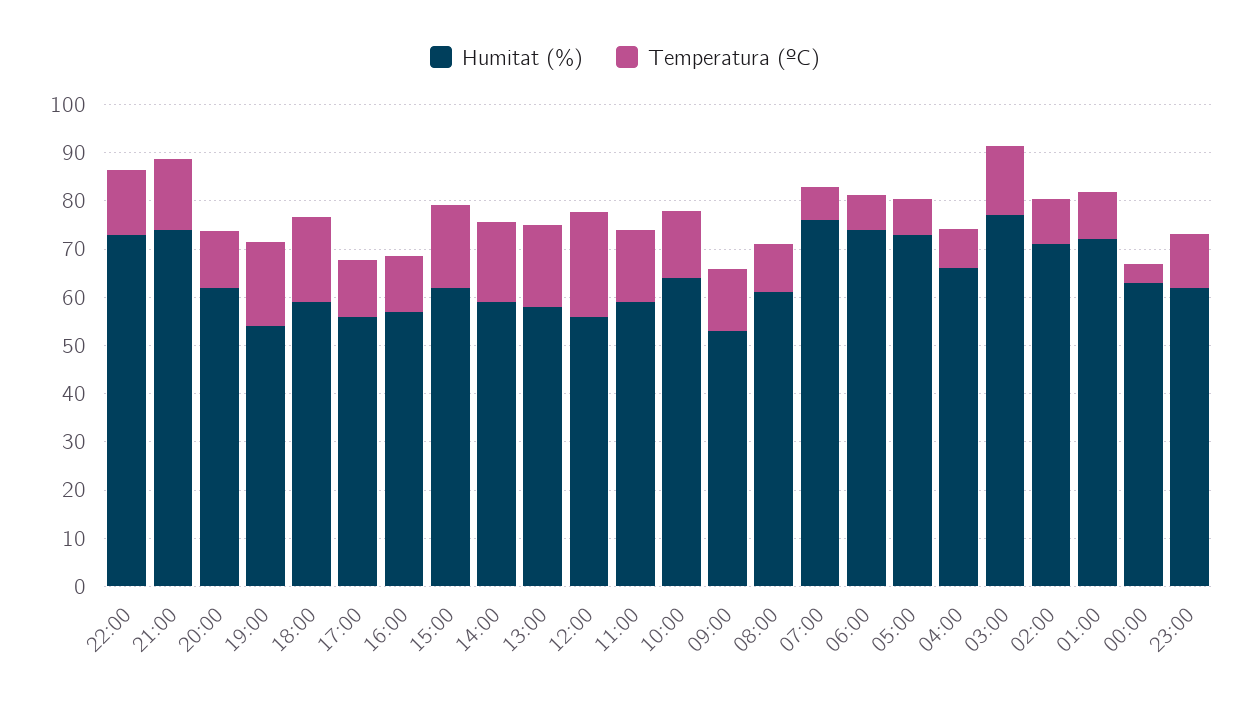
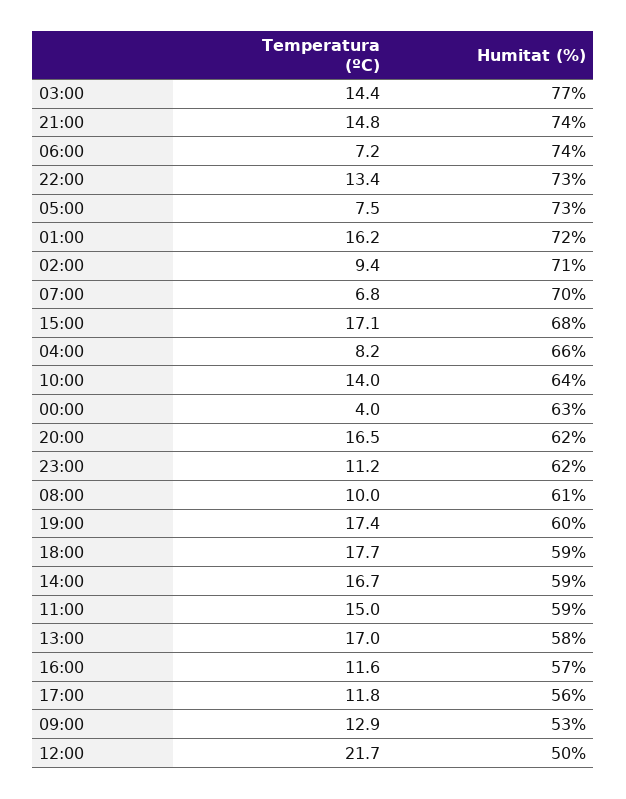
  {
    "Humitat (%)": {
      "22:00": 73,
      "21:00": 74,
      "20:00": 62,
-     "19:00": 54,
+     "19:00": 60,
      "18:00": 59,
      "17:00": 56,
      "16:00": 57,
-     "15:00": 62,
+     "15:00": 68,
      "14:00": 59,
      "13:00": 58,
-     "12:00": 56,
+     "12:00": 50,
      "11:00": 59,
      "10:00": 64,
      "09:00": 53,
      "08:00": 61,
-     "07:00": 76,
+     "07:00": 70,
      "06:00": 74,
      "05:00": 73,
      "04:00": 66,
      "03:00": 77,
      "02:00": 71,
      "01:00": 72,
      "00:00": 63,
      "23:00": 62
    },
    "Temperatura (ºC)": {
      "22:00": 13.4,
      "21:00": 14.8,
-     "20:00": 12,
+     "20:00": 16.5,
      "19:00": 17.4,
      "18:00": 17.7,
      "17:00": 11.8,
      "16:00": 11.6,
      "15:00": 17.1,
      "14:00": 16.7,
      "13:00": 17,
      "12:00": 21.7,
      "11:00": 15,
      "10:00": 14,
      "09:00": 12.9,
      "08:00": 10,
      "07:00": 6.8,
      "06:00": 7.2,
      "05:00": 7.5,
      "04:00": 8.2,
      "03:00": 14.4,
      "02:00": 9.4,
-     "01:00": 10,
+     "01:00": 16.2,
      "00:00": 4,
      "23:00": 11.2
    }
  }

